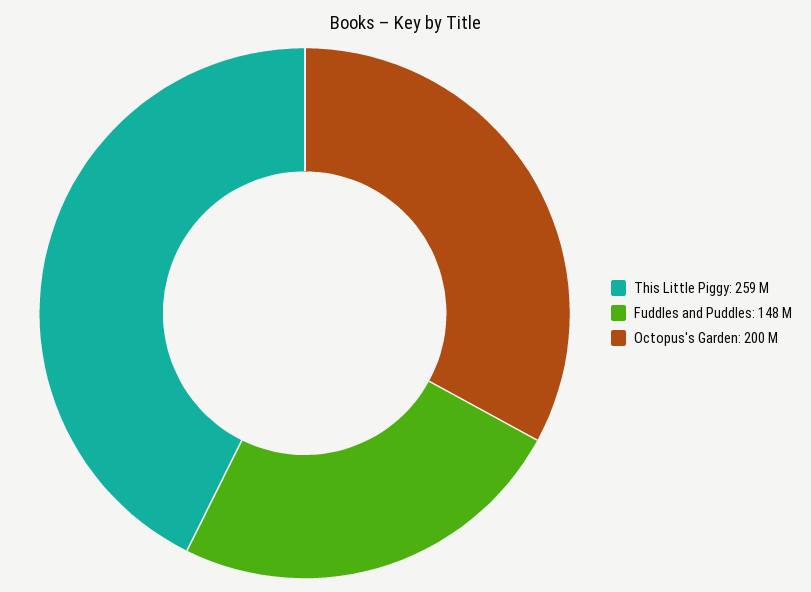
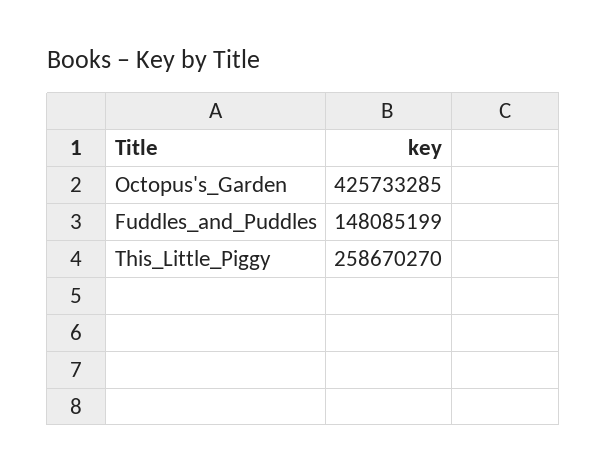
  {
    "This Little Piggy": 258670270,
    "Fuddles and Puddles": 148085199,
-   "Octopus's Garden": 200000000
+   "Octopus's Garden": 425733285
  }

